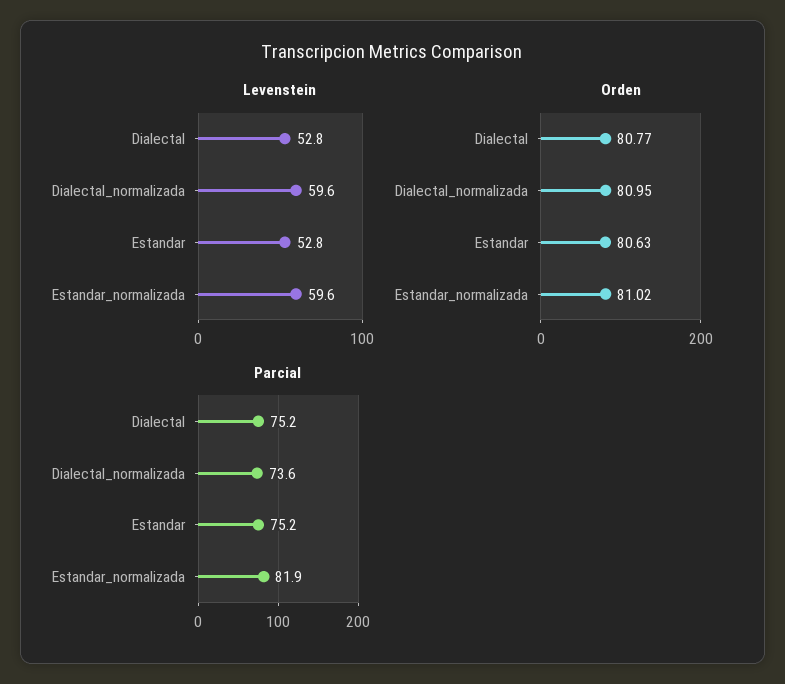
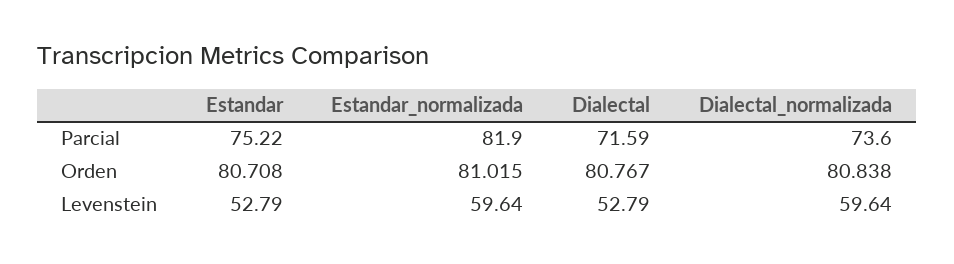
  {
    "Levenstein": {
      "Dialectal": 52.79,
      "Dialectal_normalizada": 59.64,
      "Estandar": 52.79,
      "Estandar_normalizada": 59.64
    },
    "Orden": {
      "Dialectal": 80.767,
-     "Dialectal_normalizada": 80.95,
+     "Dialectal_normalizada": 80.838,
-     "Estandar": 80.63,
+     "Estandar": 80.708,
      "Estandar_normalizada": 81.015
    },
    "Parcial": {
-     "Dialectal": 75.2,
+     "Dialectal": 71.59,
      "Dialectal_normalizada": 73.6,
      "Estandar": 75.22,
      "Estandar_normalizada": 81.9
    }
  }

